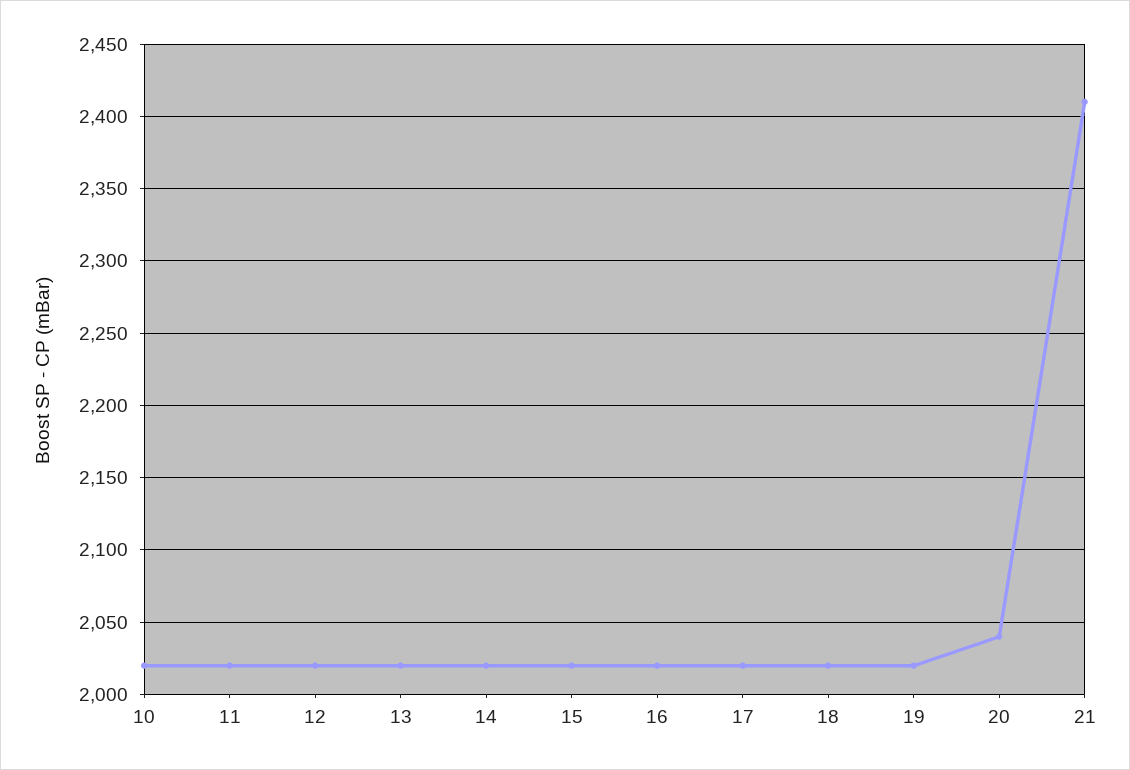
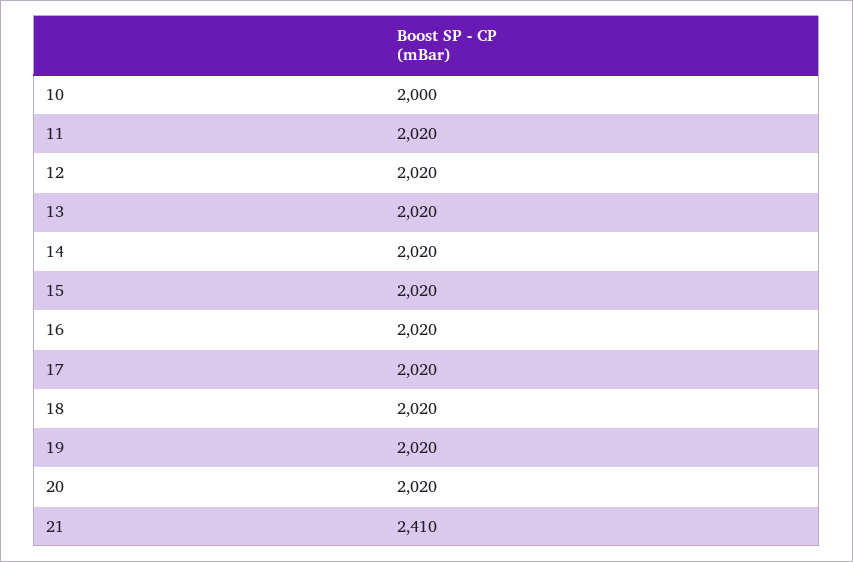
  {
-   "10": 2020,
+   "10": 2000,
    "11": 2020,
    "12": 2020,
    "13": 2020,
    "14": 2020,
    "15": 2020,
    "16": 2020,
    "17": 2020,
    "18": 2020,
    "19": 2020,
-   "20": 2040,
+   "20": 2020,
    "21": 2410
  }

